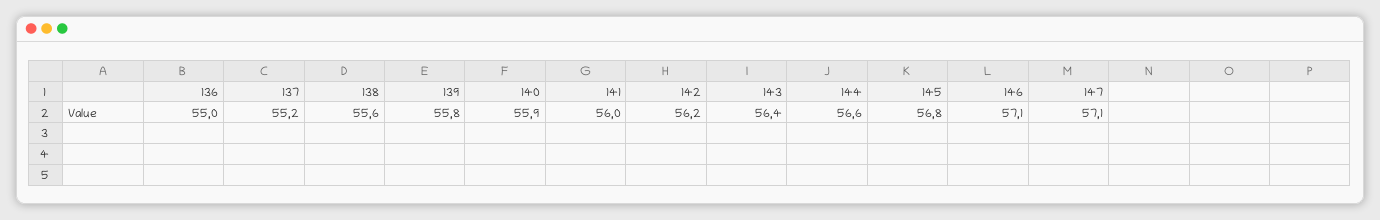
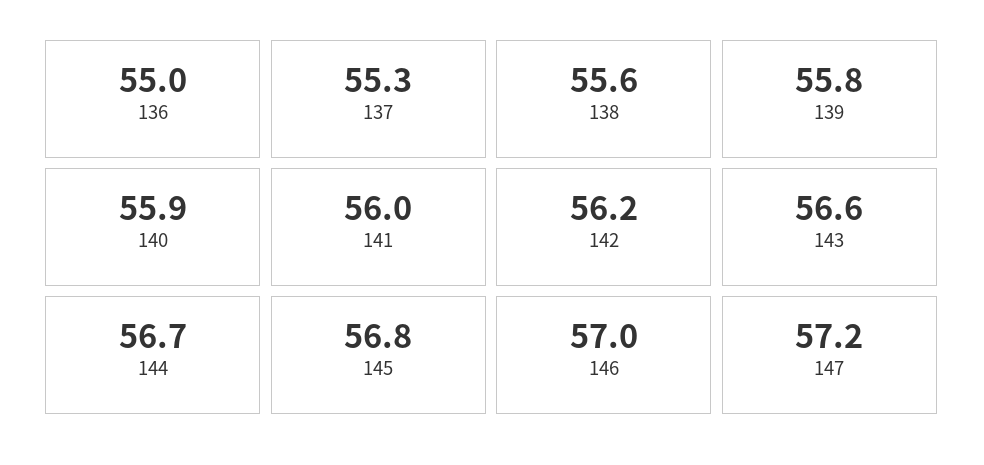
  {
    "136": 55,
-   "137": 55.2,
+   "137": 55.3,
    "138": 55.6,
    "139": 55.8,
    "140": 55.9,
    "141": 56,
    "142": 56.2,
-   "143": 56.4,
+   "143": 56.6,
-   "144": 56.6,
+   "144": 56.7,
    "145": 56.8,
-   "146": 57.1,
+   "146": 57,
-   "147": 57.1
+   "147": 57.2
  }

